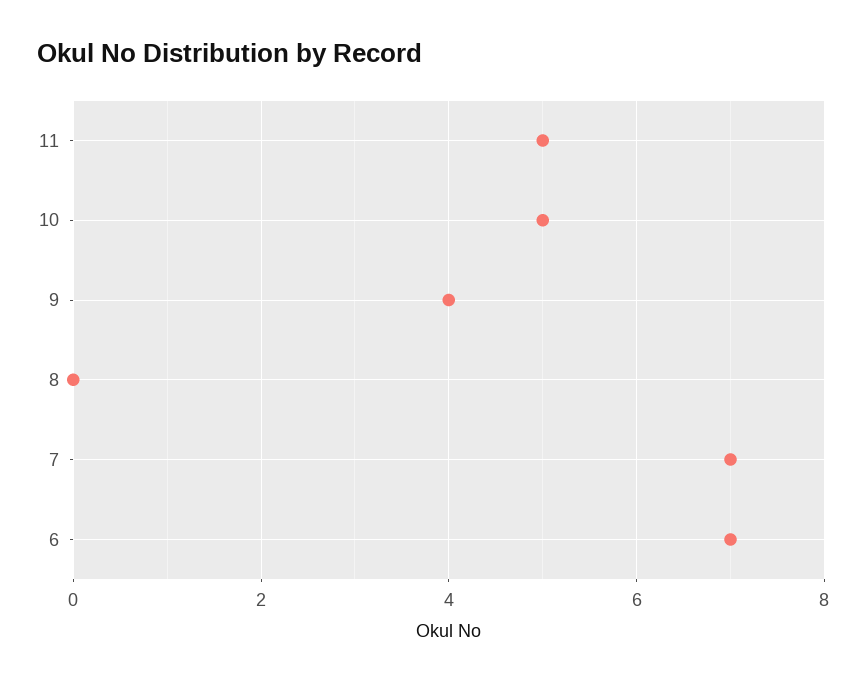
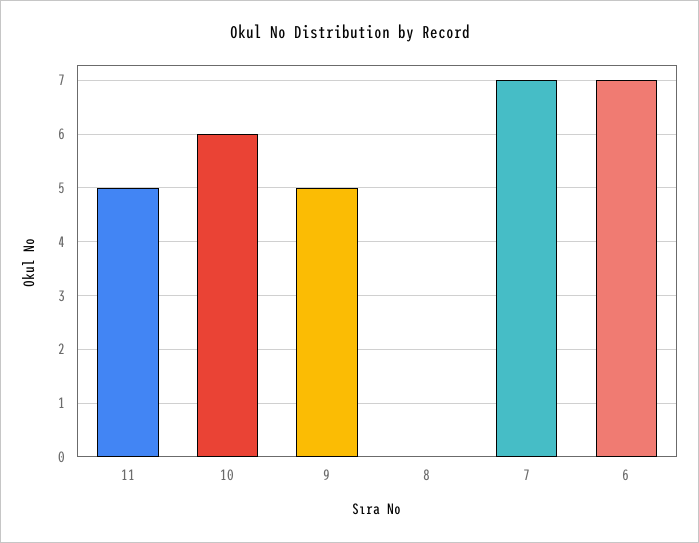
  {
    "11": 5,
-   "10": 5,
+   "10": 6,
-   "9": 4,
+   "9": 5,
    "8": 0,
    "7": 7,
    "6": 7
  }

